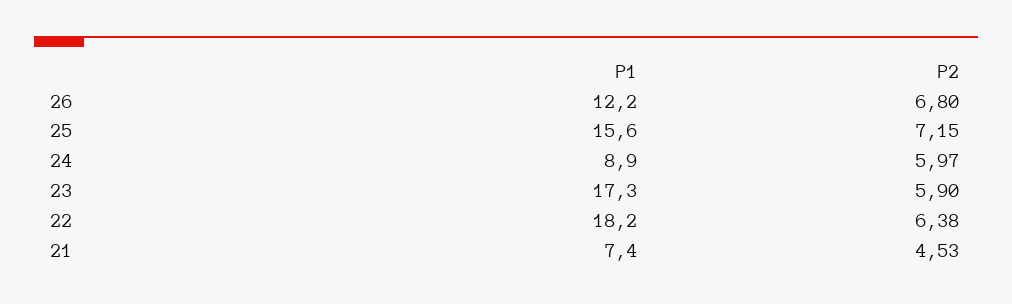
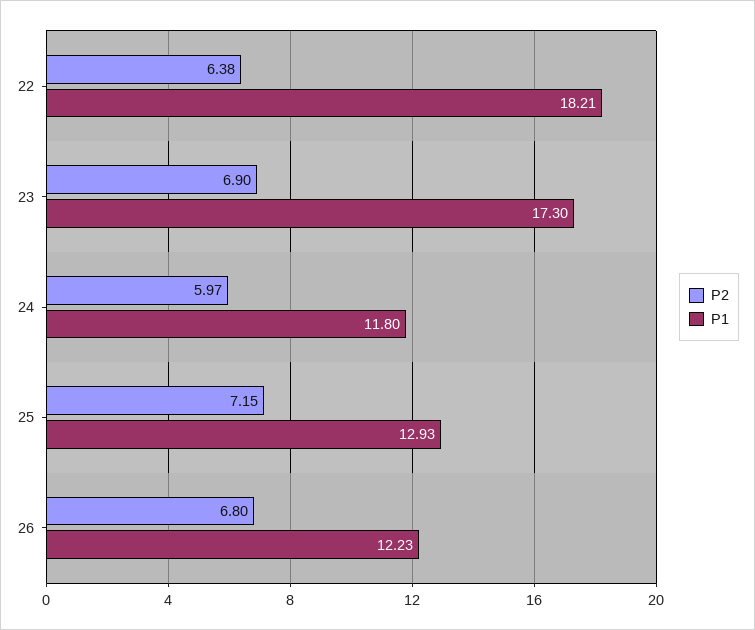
  {
    "P1": {
      "26": 12.23,
-     "25": 15.6,
+     "25": 12.93,
-     "24": 8.9,
+     "24": 11.8,
      "23": 17.3,
-     "22": 18.21,
+     "22": 18.21
-     "21": 7.4
    },
    "P2": {
      "26": 6.8,
      "25": 7.15,
      "24": 5.97,
-     "23": 5.9,
+     "23": 6.9,
-     "22": 6.38,
+     "22": 6.38
-     "21": 4.53
    }
  }

